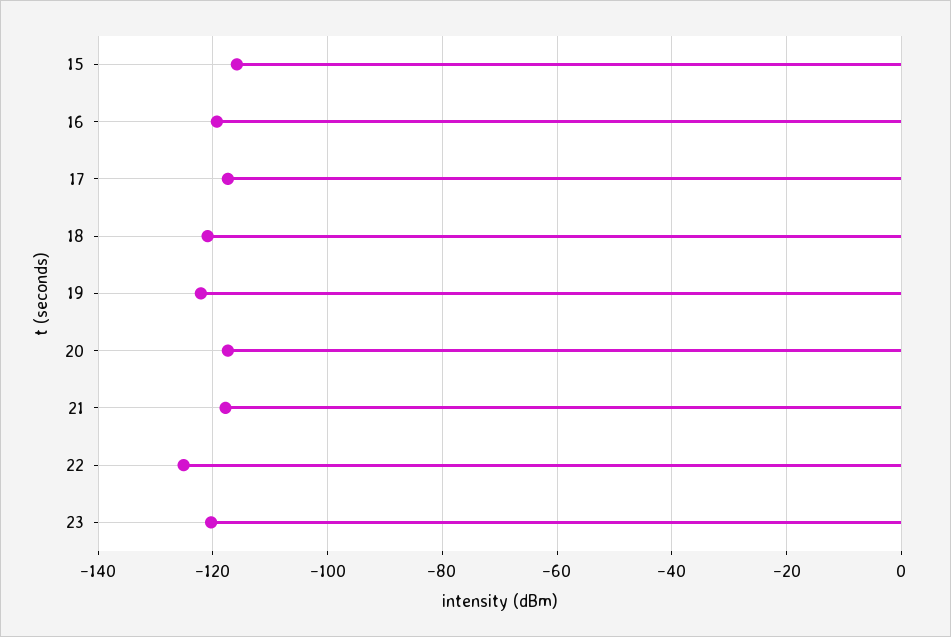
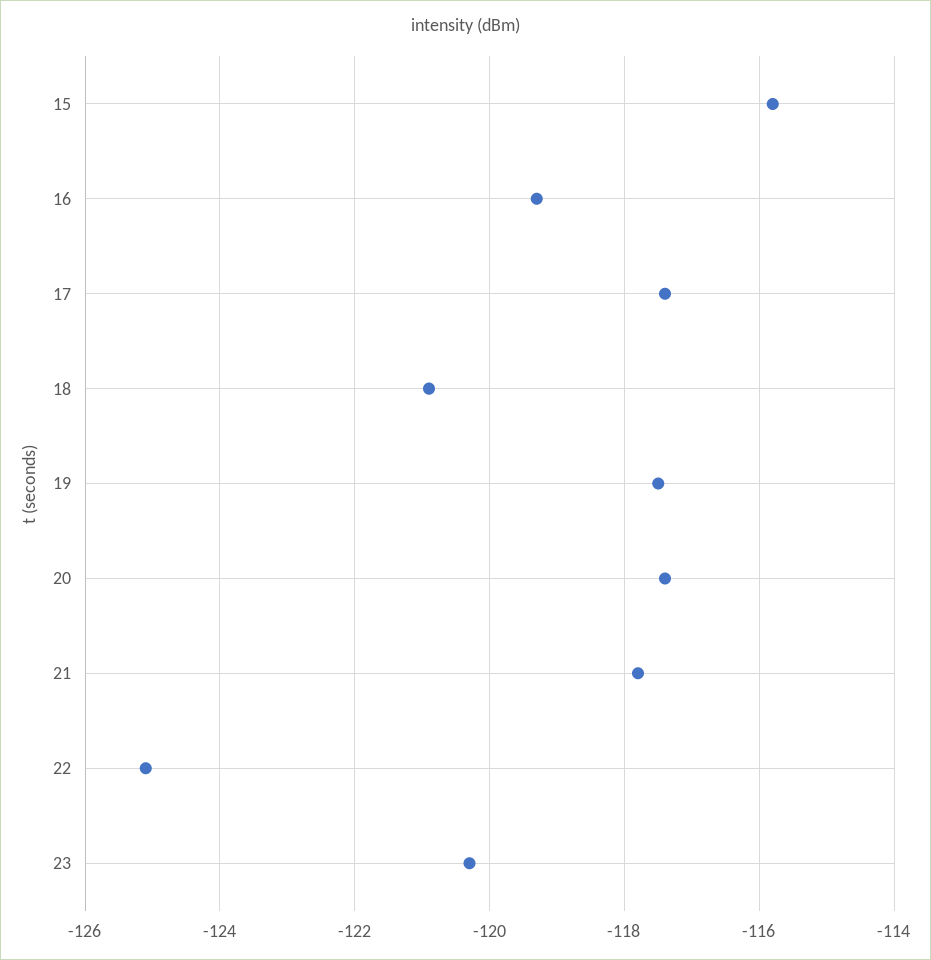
  {
    "15": -116,
    "16": -119.5,
    "17": -117.5,
    "18": -121,
-   "19": -122,
+   "19": -117.5,
    "20": -117.5,
    "21": -118,
    "22": -125,
    "23": -120.5
  }

